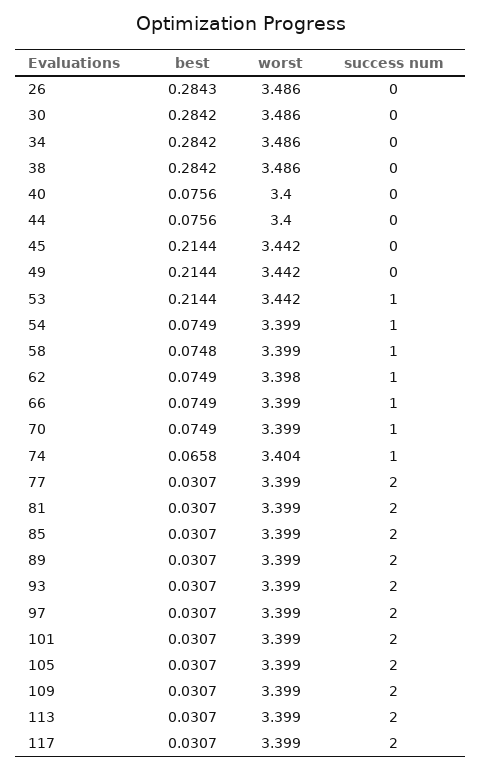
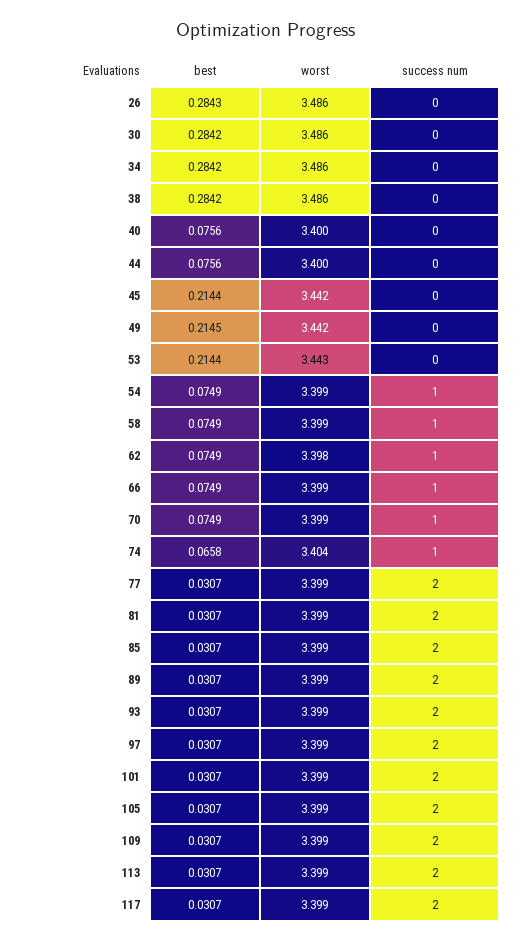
  {
    "best": {
      "26": 0.2843,
      "30": 0.2842,
      "34": 0.2842,
      "38": 0.2842,
      "40": 0.0756,
      "44": 0.0756,
      "45": 0.2144,
-     "49": 0.2144,
+     "49": 0.2145,
      "53": 0.2144,
      "54": 0.0749,
-     "58": 0.0748,
+     "58": 0.0749,
      "62": 0.0749,
      "66": 0.0749,
      "70": 0.0749,
      "74": 0.0658,
      "77": 0.0307,
      "81": 0.0307,
      "85": 0.0307,
      "89": 0.0307,
      "93": 0.0307,
      "97": 0.0307,
      "101": 0.0307,
      "105": 0.0307,
      "109": 0.0307,
      "113": 0.0307,
      "117": 0.0307
    },
    "worst": {
      "26": 3.486,
      "30": 3.486,
      "34": 3.486,
      "38": 3.486,
      "40": 3.4,
      "44": 3.4,
      "45": 3.442,
      "49": 3.442,
-     "53": 3.442,
+     "53": 3.443,
      "54": 3.399,
      "58": 3.399,
      "62": 3.398,
      "66": 3.399,
      "70": 3.399,
      "74": 3.404,
      "77": 3.399,
      "81": 3.399,
      "85": 3.399,
      "89": 3.399,
      "93": 3.399,
      "97": 3.399,
      "101": 3.399,
      "105": 3.399,
      "109": 3.399,
      "113": 3.399,
      "117": 3.399
    },
    "success num": {
      "26": 0,
      "30": 0,
      "34": 0,
      "38": 0,
      "40": 0,
      "44": 0,
      "45": 0,
      "49": 0,
-     "53": 1,
+     "53": 0,
      "54": 1,
      "58": 1,
      "62": 1,
      "66": 1,
      "70": 1,
      "74": 1,
      "77": 2,
      "81": 2,
      "85": 2,
      "89": 2,
      "93": 2,
      "97": 2,
      "101": 2,
      "105": 2,
      "109": 2,
      "113": 2,
      "117": 2
    }
  }

